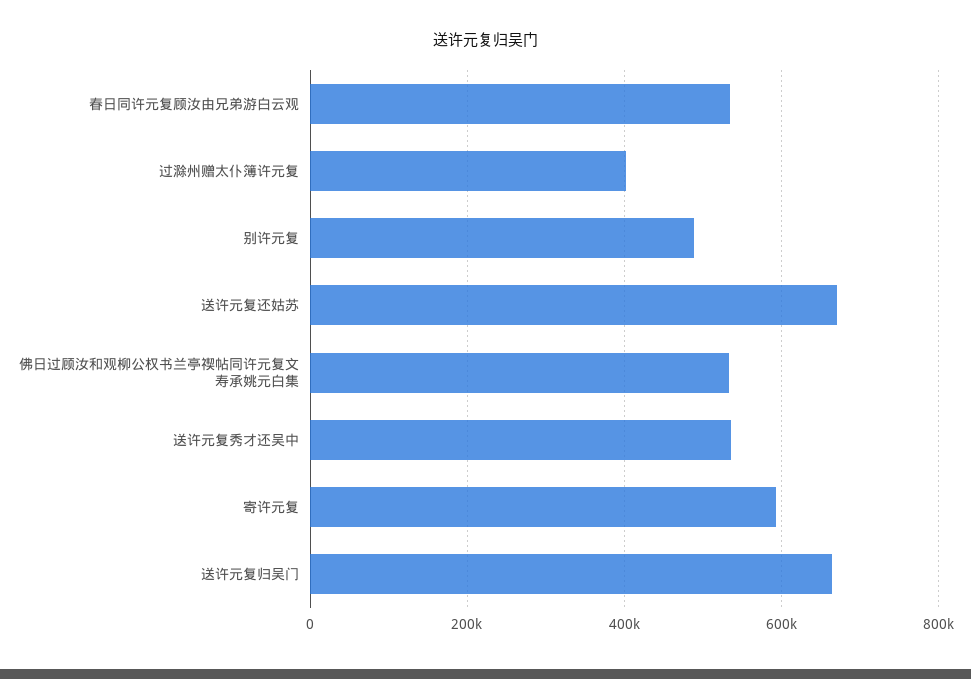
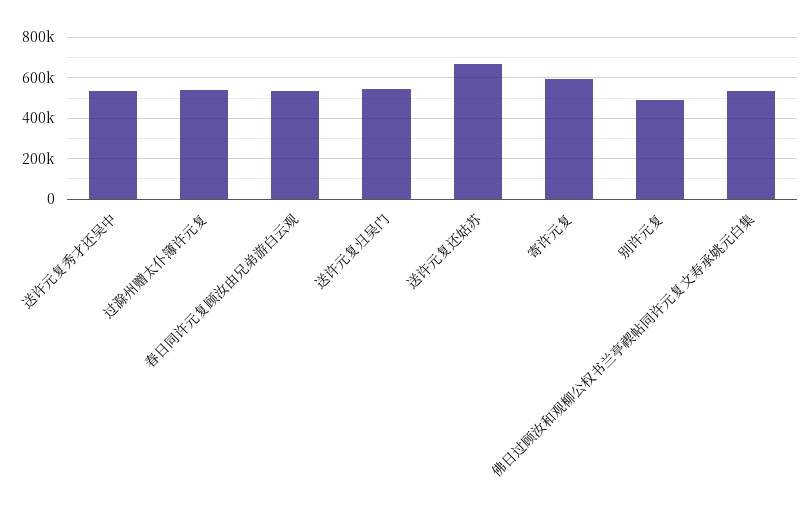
  {
    "春日同许元复顾汝由兄弟游白云观": 540000,
-   "过滁州赠太仆簿许元复": 400000,
+   "过滁州赠太仆簿许元复": 550000,
    "别许元复": 480000,
    "送许元复还姑苏": 680000,
    "佛日过顾汝和观柳公权书兰亭禊帖同许元复文寿承姚元白集": 540000,
    "送许元复秀才还吴中": 540000,
    "寄许元复": 600000,
-   "送许元复归吴门": 660000
+   "送许元复归吴门": 550000
  }

